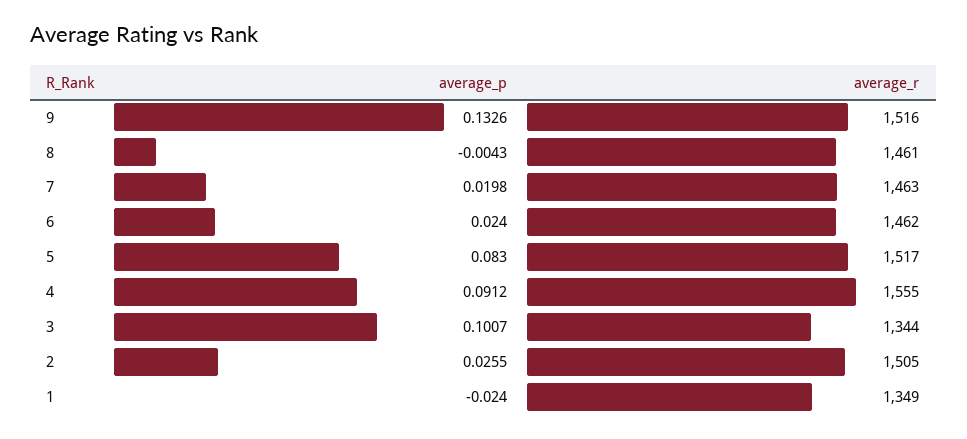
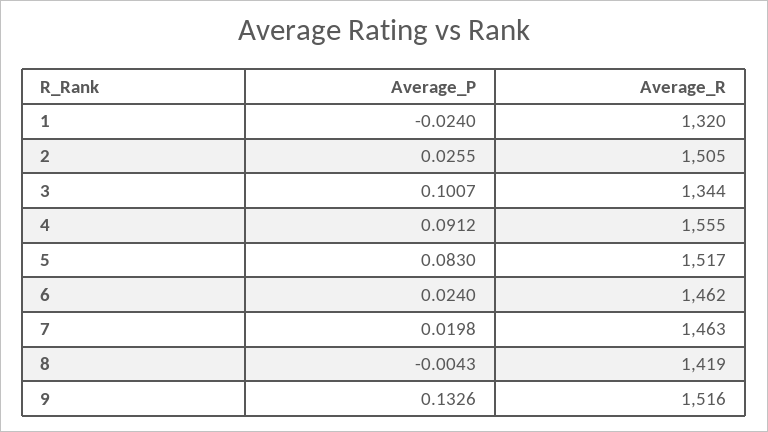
  {
    "average_p": {
      "9": 0.1326,
      "8": -0.0043,
      "7": 0.0198,
      "6": 0.024,
      "5": 0.083,
      "4": 0.0912,
      "3": 0.1007,
      "2": 0.0255,
      "1": -0.024
    },
    "average_r": {
      "9": 1516,
-     "8": 1461,
+     "8": 1419,
      "7": 1463,
      "6": 1462,
      "5": 1517,
      "4": 1555,
      "3": 1344,
      "2": 1505,
-     "1": 1349
+     "1": 1320
    }
  }

